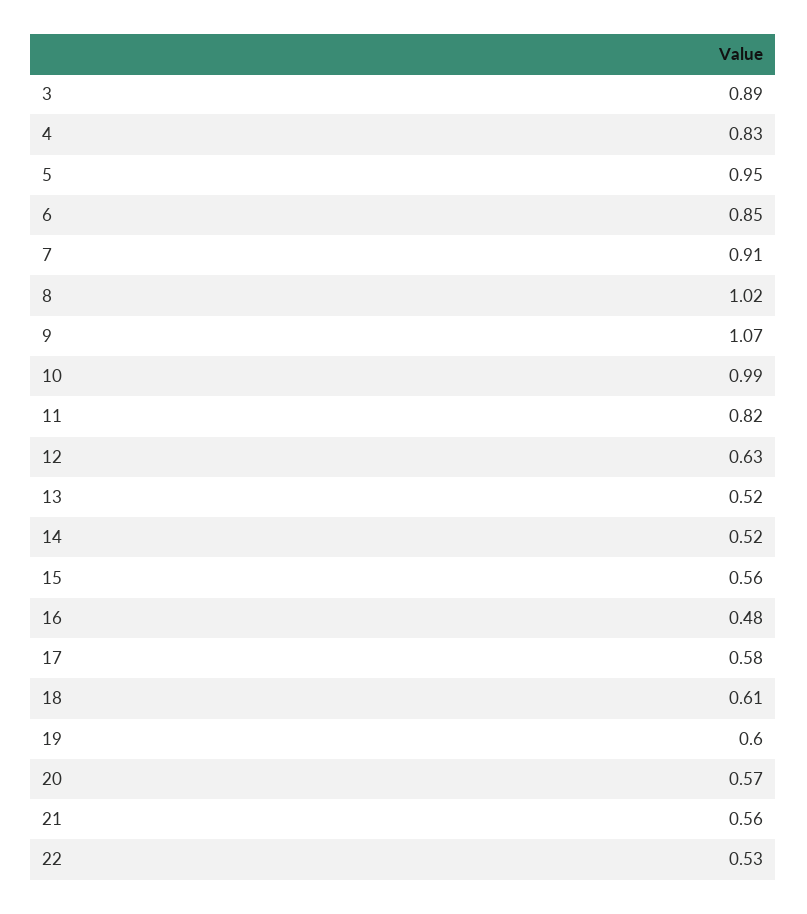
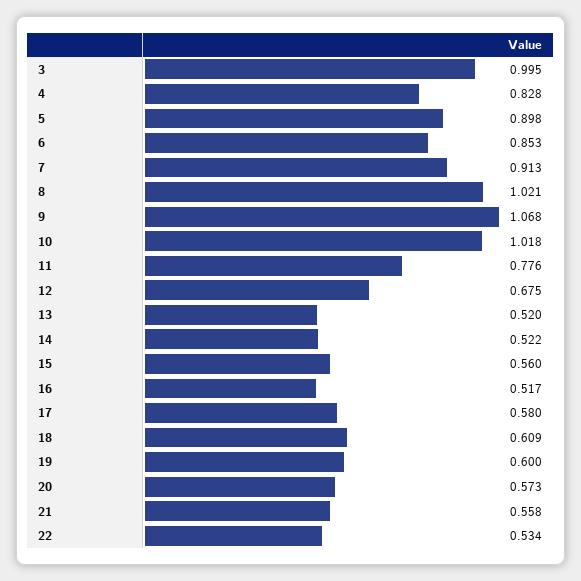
  {
-   "3": 0.89,
+   "3": 0.995,
    "4": 0.828,
-   "5": 0.95,
+   "5": 0.898,
    "6": 0.853,
    "7": 0.913,
    "8": 1.021,
    "9": 1.068,
-   "10": 0.99,
+   "10": 1.018,
-   "11": 0.82,
+   "11": 0.776,
-   "12": 0.63,
+   "12": 0.675,
    "13": 0.52,
    "14": 0.522,
    "15": 0.56,
-   "16": 0.48,
+   "16": 0.517,
    "17": 0.58,
    "18": 0.609,
    "19": 0.6,
    "20": 0.573,
    "21": 0.558,
    "22": 0.534
  }

